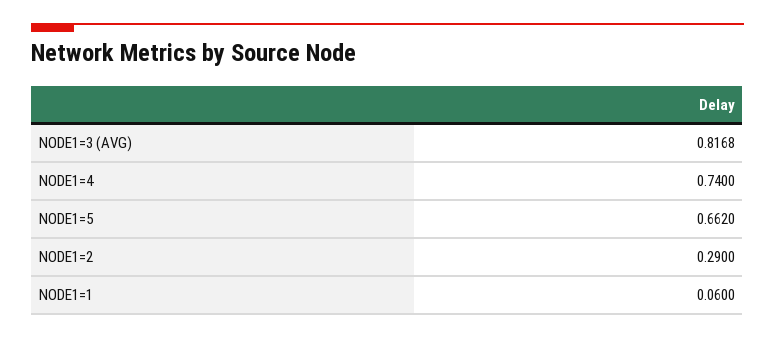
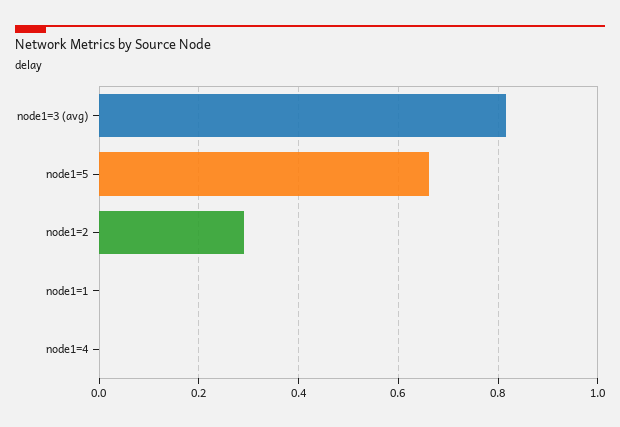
  {
    "NODE1=3 (AVG)": 0.8168,
-   "NODE1=4": 0.74,
+   "NODE1=4": 0,
    "NODE1=5": 0.662,
    "NODE1=2": 0.29,
-   "NODE1=1": 0.06
+   "NODE1=1": 0
  }

